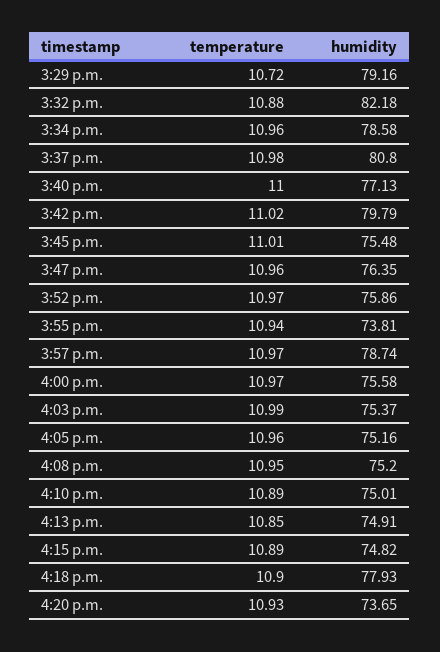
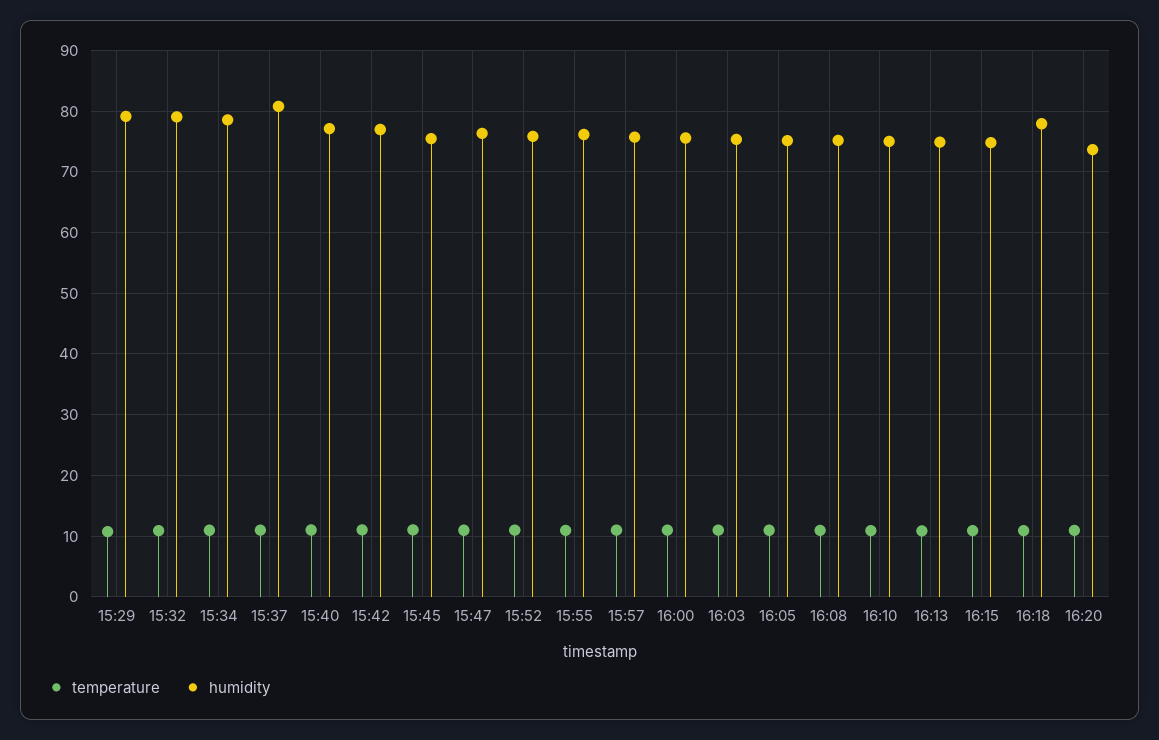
  {
    "temperature": {
      "3:29 p.m.": 10.72,
      "3:32 p.m.": 10.88,
      "3:34 p.m.": 10.96,
      "3:37 p.m.": 10.98,
      "3:40 p.m.": 11,
      "3:42 p.m.": 11.02,
      "3:45 p.m.": 11.01,
      "3:47 p.m.": 10.96,
      "3:52 p.m.": 10.97,
      "3:55 p.m.": 10.94,
      "3:57 p.m.": 10.97,
      "4:00 p.m.": 10.97,
      "4:03 p.m.": 10.99,
      "4:05 p.m.": 10.96,
      "4:08 p.m.": 10.95,
      "4:10 p.m.": 10.89,
      "4:13 p.m.": 10.85,
      "4:15 p.m.": 10.89,
      "4:18 p.m.": 10.9,
      "4:20 p.m.": 10.93
    },
    "humidity": {
      "3:29 p.m.": 79.16,
-     "3:32 p.m.": 82.18,
+     "3:32 p.m.": 79,
      "3:34 p.m.": 78.58,
      "3:37 p.m.": 80.8,
      "3:40 p.m.": 77.13,
-     "3:42 p.m.": 79.79,
+     "3:42 p.m.": 77,
      "3:45 p.m.": 75.48,
      "3:47 p.m.": 76.35,
      "3:52 p.m.": 75.86,
-     "3:55 p.m.": 73.81,
+     "3:55 p.m.": 76,
-     "3:57 p.m.": 78.74,
+     "3:57 p.m.": 76,
      "4:00 p.m.": 75.58,
      "4:03 p.m.": 75.37,
      "4:05 p.m.": 75.16,
      "4:08 p.m.": 75.2,
      "4:10 p.m.": 75.01,
      "4:13 p.m.": 74.91,
      "4:15 p.m.": 74.82,
      "4:18 p.m.": 77.93,
      "4:20 p.m.": 73.65
    }
  }

